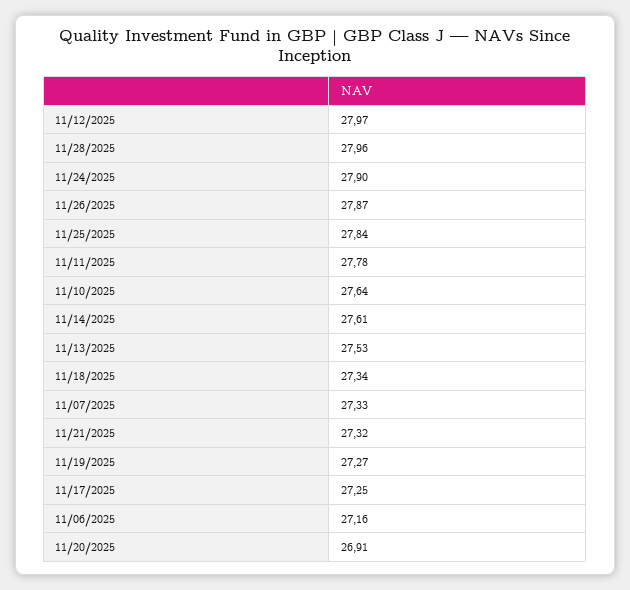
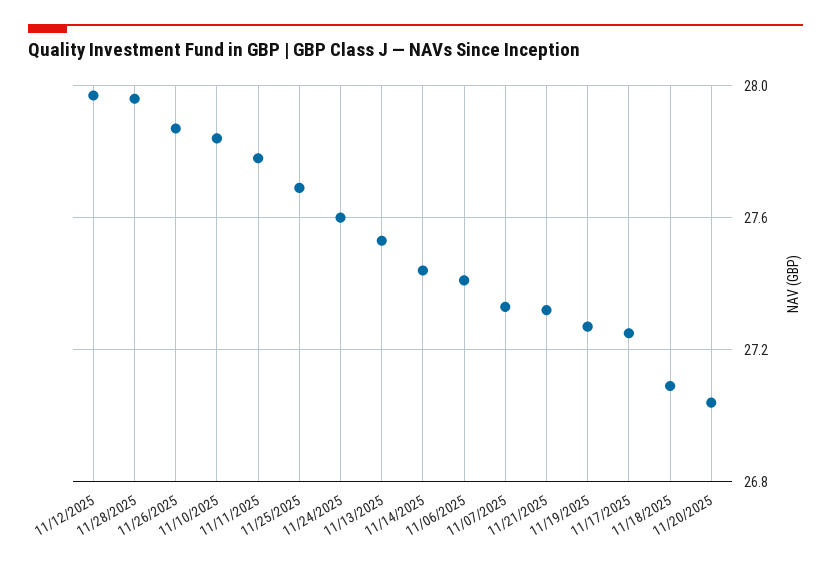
  {
    "11/12/2025": 27.97,
    "11/28/2025": 27.96,
-   "11/24/2025": 27.9,
+   "11/24/2025": 27.6,
    "11/26/2025": 27.87,
-   "11/25/2025": 27.84,
+   "11/25/2025": 27.7,
    "11/11/2025": 27.78,
-   "11/10/2025": 27.64,
+   "11/10/2025": 27.85,
-   "11/14/2025": 27.61,
+   "11/14/2025": 27.45,
    "11/13/2025": 27.53,
-   "11/18/2025": 27.34,
+   "11/18/2025": 27.1,
    "11/07/2025": 27.33,
    "11/21/2025": 27.32,
    "11/19/2025": 27.27,
    "11/17/2025": 27.25,
-   "11/06/2025": 27.16,
+   "11/06/2025": 27.4,
-   "11/20/2025": 26.91
+   "11/20/2025": 27.05
  }

